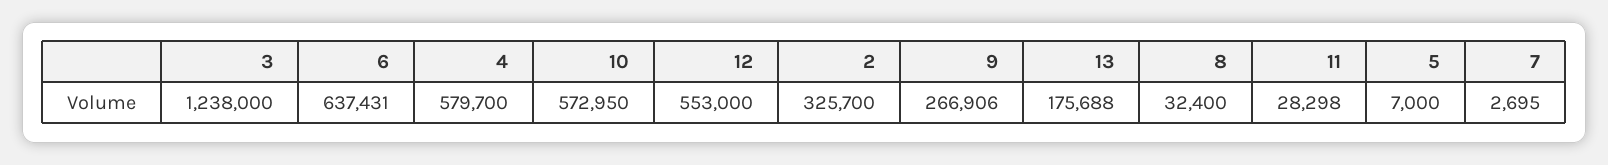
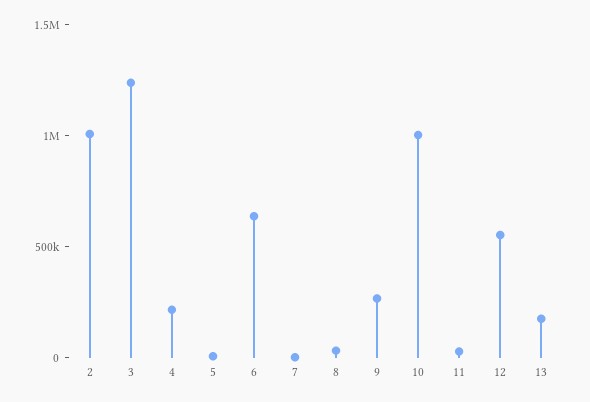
  {
    "3": 1238000,
    "6": 637431,
-   "4": 579700,
+   "4": 200000,
-   "10": 572950,
+   "10": 1000000,
    "12": 553000,
-   "2": 325700,
+   "2": 1000000,
    "9": 266906,
    "13": 175688,
    "8": 32400,
    "11": 28298,
    "5": 7000,
    "7": 2695
  }

